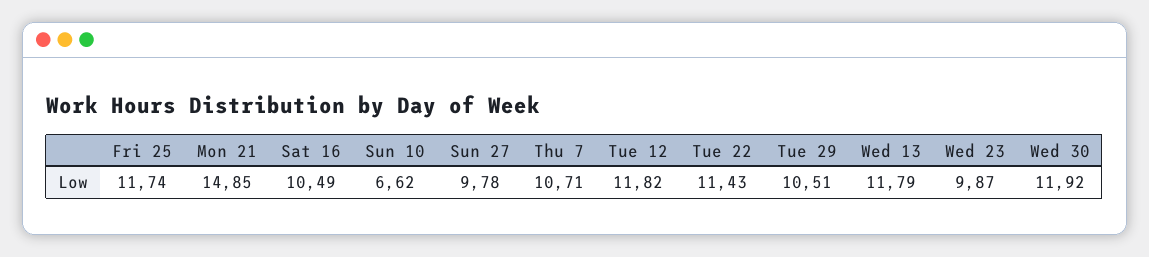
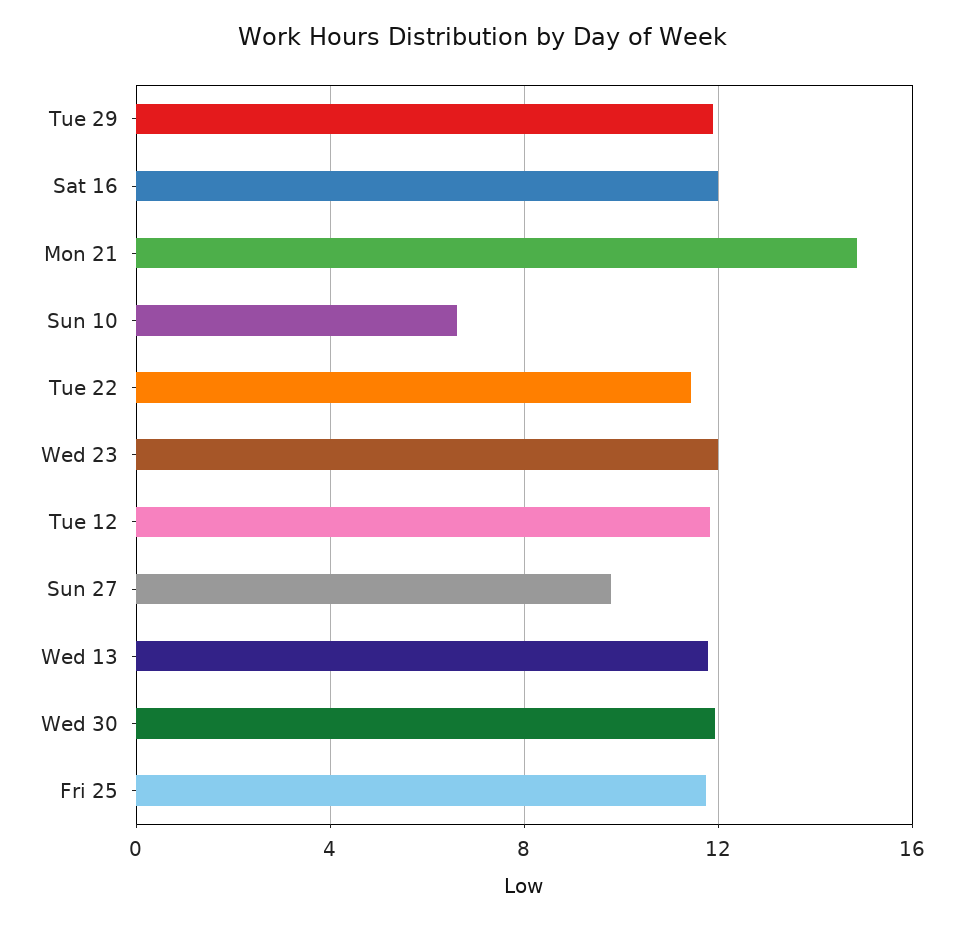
  {
    "Fri 25": 11.74,
    "Mon 21": 14.85,
-   "Sat 16": 10.49,
+   "Sat 16": 12,
    "Sun 10": 6.62,
    "Sun 27": 9.78,
-   "Thu 7": 10.71,
    "Tue 12": 11.82,
    "Tue 22": 11.43,
-   "Tue 29": 10.51,
+   "Tue 29": 12,
    "Wed 13": 11.79,
-   "Wed 23": 9.87,
+   "Wed 23": 12,
    "Wed 30": 11.92
  }

